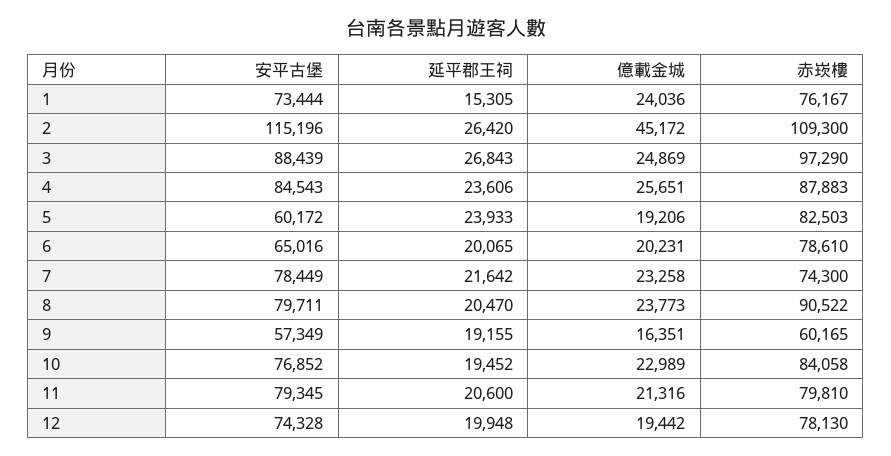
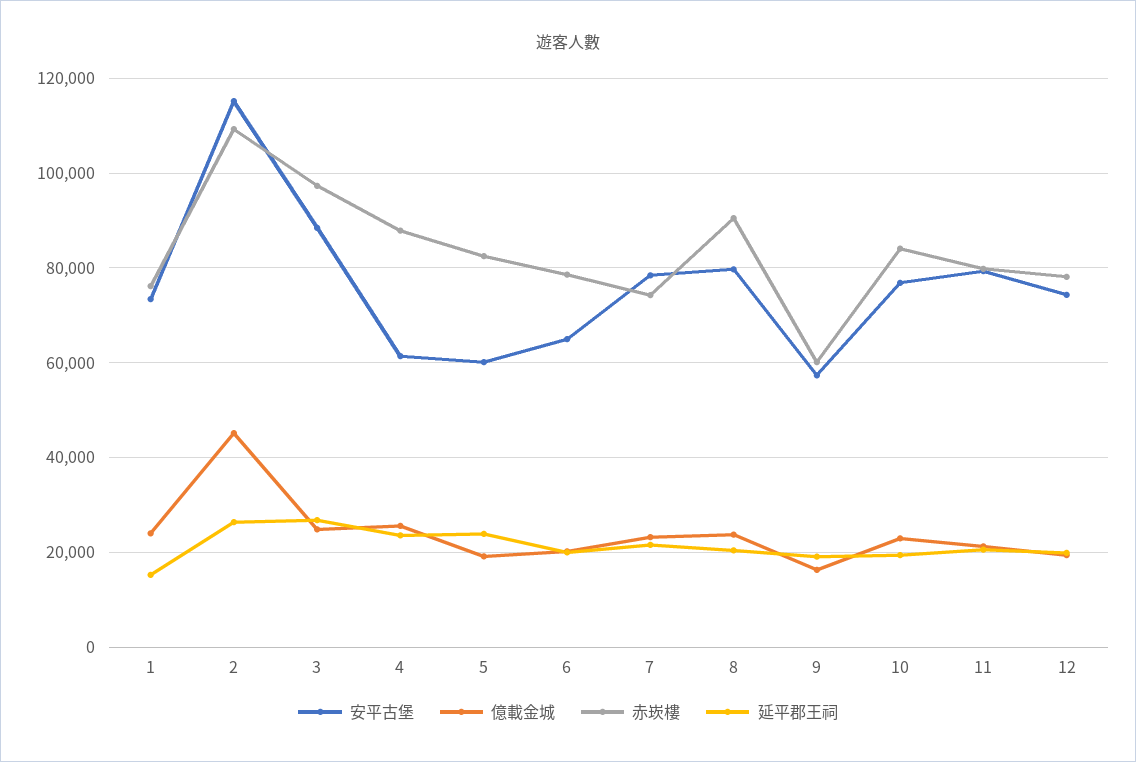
  {
    "安平古堡": {
      "1": 73444,
      "2": 115196,
      "3": 88439,
-     "4": 84543,
+     "4": 62000,
      "5": 60172,
      "6": 65016,
      "7": 78449,
      "8": 79711,
      "9": 57349,
      "10": 76852,
      "11": 79345,
      "12": 74328
    },
    "延平郡王祠": {
      "1": 15305,
      "2": 26420,
      "3": 26843,
      "4": 23606,
      "5": 23933,
      "6": 20065,
      "7": 21642,
      "8": 20470,
      "9": 19155,
      "10": 19452,
      "11": 20600,
      "12": 19948
    },
    "億載金城": {
      "1": 24036,
      "2": 45172,
      "3": 24869,
      "4": 25651,
      "5": 19206,
      "6": 20231,
      "7": 23258,
      "8": 23773,
      "9": 16351,
      "10": 22989,
      "11": 21316,
      "12": 19442
    },
    "赤崁樓": {
      "1": 76167,
      "2": 109300,
      "3": 97290,
      "4": 87883,
      "5": 82503,
      "6": 78610,
      "7": 74300,
      "8": 90522,
      "9": 60165,
      "10": 84058,
      "11": 79810,
      "12": 78130
    }
  }

